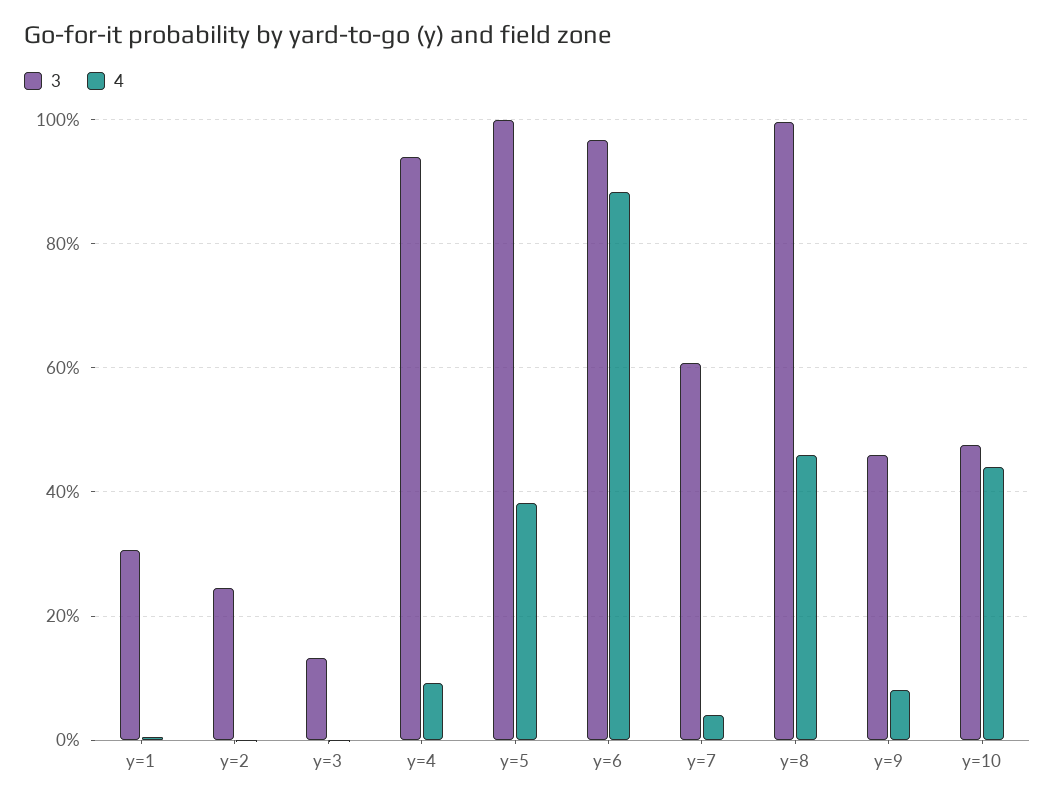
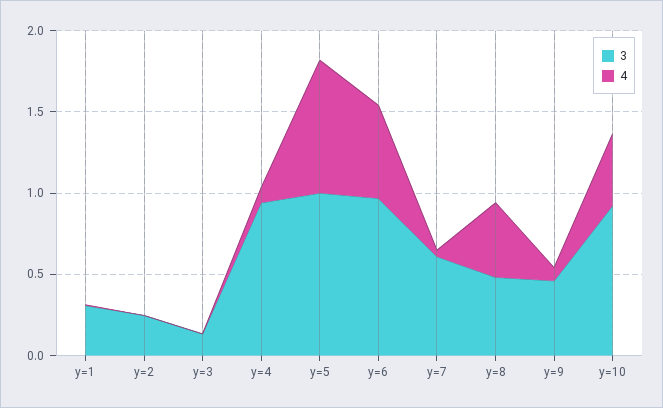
  {
    "3": {
      "y=1": 0.3,
      "y=2": 0.24,
      "y=3": 0.14,
      "y=4": 0.94,
      "y=5": 1,
      "y=6": 0.96,
      "y=7": 0.6,
-     "y=8": 1,
+     "y=8": 0.5,
      "y=9": 0.46,
-     "y=10": 0.48
+     "y=10": 0.9
    },
    "4": {
      "y=1": 0,
      "y=2": 0,
      "y=3": 0,
      "y=4": 0.1,
-     "y=5": 0.38,
+     "y=5": 0.8,
-     "y=6": 0.88,
+     "y=6": 0.6,
      "y=7": 0.04,
      "y=8": 0.46,
      "y=9": 0.08,
      "y=10": 0.44
    }
  }

